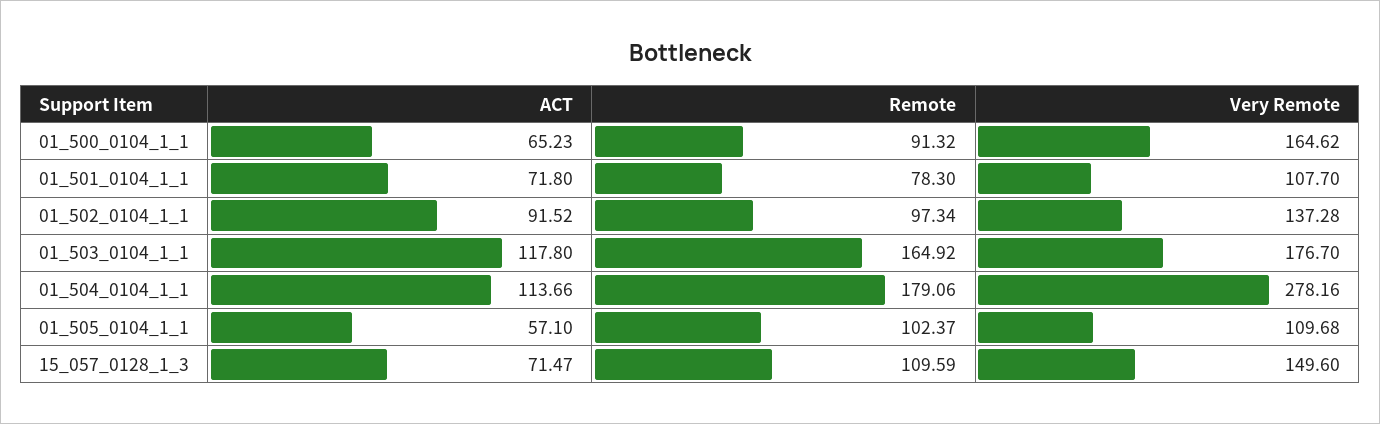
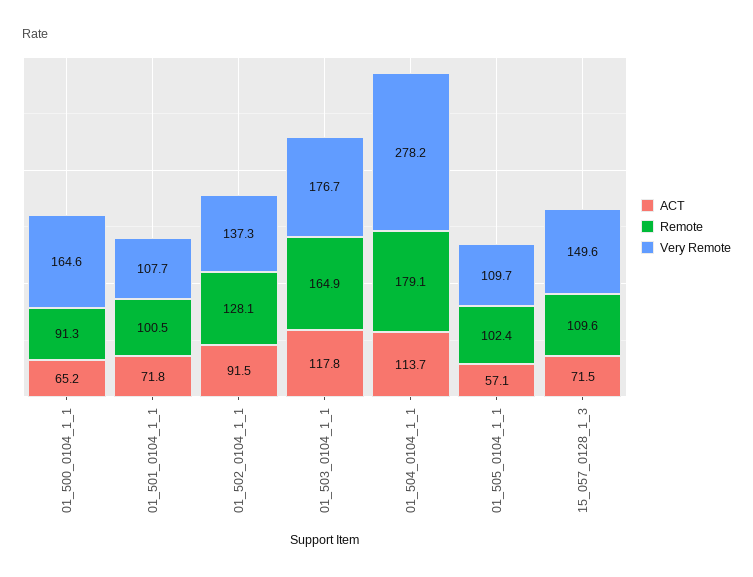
  {
    "ACT": {
      "01_500_0104_1_1": 65.23,
      "01_501_0104_1_1": 71.8,
      "01_502_0104_1_1": 91.52,
      "01_503_0104_1_1": 117.8,
      "01_504_0104_1_1": 113.66,
      "01_505_0104_1_1": 57.1,
      "15_057_0128_1_3": 71.47
    },
    "Remote": {
      "01_500_0104_1_1": 91.32,
-     "01_501_0104_1_1": 78.3,
+     "01_501_0104_1_1": 100.5,
-     "01_502_0104_1_1": 97.34,
+     "01_502_0104_1_1": 128.1,
      "01_503_0104_1_1": 164.92,
      "01_504_0104_1_1": 179.06,
      "01_505_0104_1_1": 102.37,
      "15_057_0128_1_3": 109.59
    },
    "Very Remote": {
      "01_500_0104_1_1": 164.62,
      "01_501_0104_1_1": 107.7,
      "01_502_0104_1_1": 137.28,
      "01_503_0104_1_1": 176.7,
      "01_504_0104_1_1": 278.16,
      "01_505_0104_1_1": 109.68,
      "15_057_0128_1_3": 149.6
    }
  }

